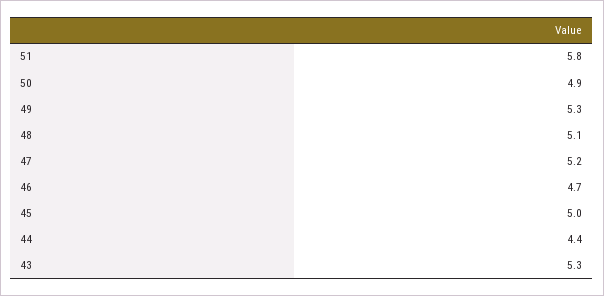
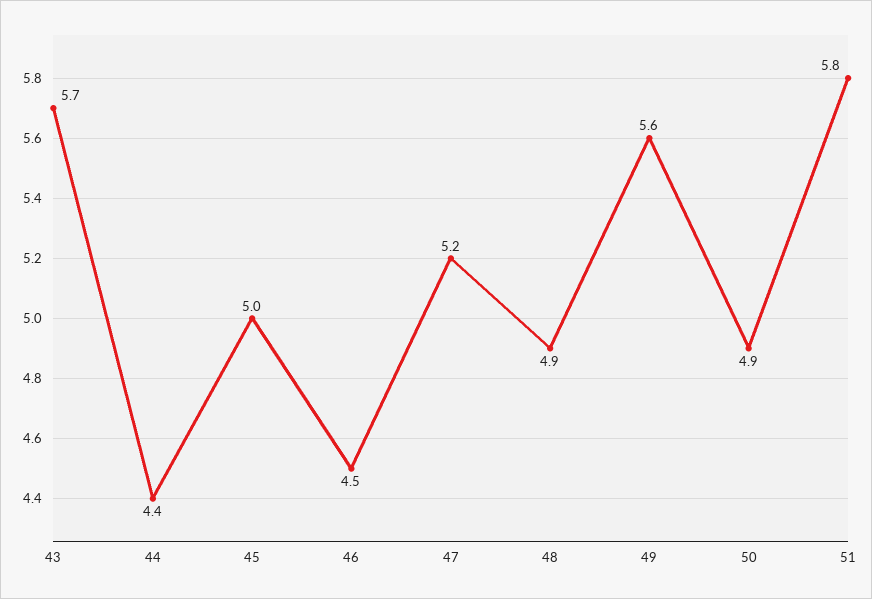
  {
    "51": 5.8,
    "50": 4.9,
-   "49": 5.3,
+   "49": 5.6,
-   "48": 5.1,
+   "48": 4.9,
    "47": 5.2,
-   "46": 4.7,
+   "46": 4.5,
    "45": 5,
    "44": 4.4,
-   "43": 5.3
+   "43": 5.7
  }

